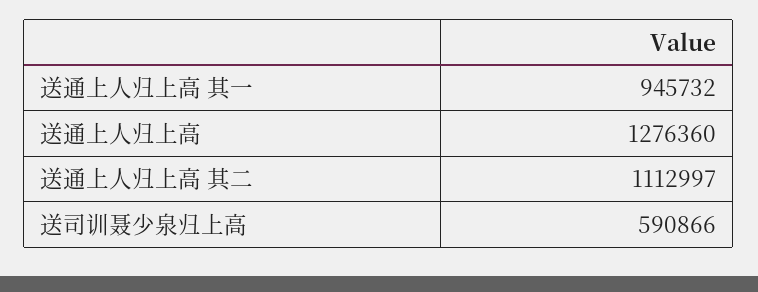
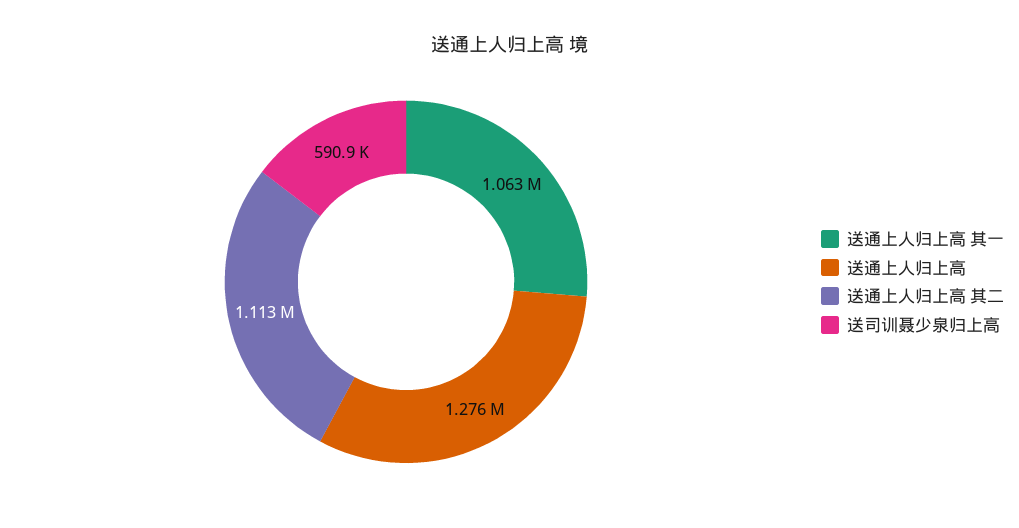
  {
-   "送通上人归上高 其一": 945732,
+   "送通上人归上高 其一": 1063000,
    "送通上人归上高": 1276360,
    "送通上人归上高 其二": 1112997,
    "送司训聂少泉归上高": 590866
  }

